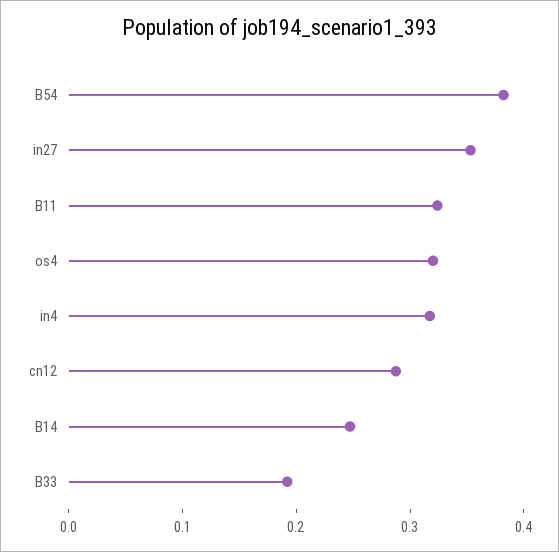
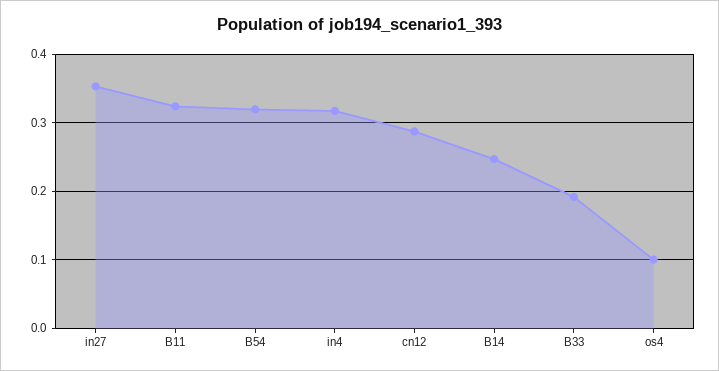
  {
-   "B54": 0.38,
+   "B54": 0.32,
    "in27": 0.35,
    "B11": 0.32,
-   "os4": 0.32,
+   "os4": 0.1,
    "in4": 0.32,
    "cn12": 0.29,
    "B14": 0.25,
    "B33": 0.19
  }

